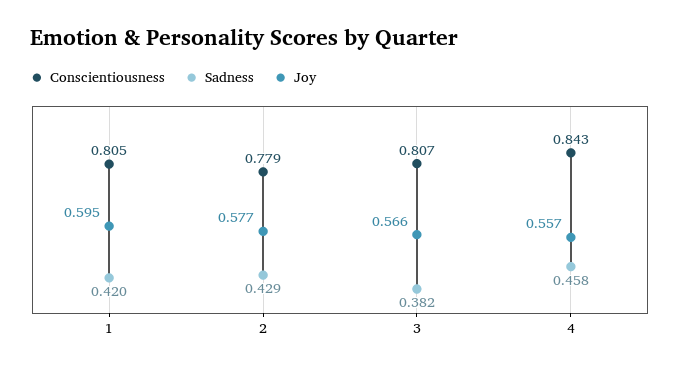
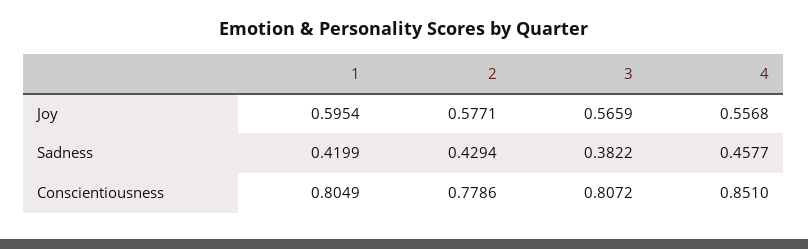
  {
    "Conscientiousness": {
      "1": 0.8049,
      "2": 0.7786,
      "3": 0.8072,
-     "4": 0.843
+     "4": 0.851
    },
    "Sadness": {
      "1": 0.4199,
      "2": 0.4294,
      "3": 0.3822,
      "4": 0.4577
    },
    "Joy": {
      "1": 0.5954,
      "2": 0.5771,
      "3": 0.5659,
      "4": 0.5568
    }
  }

